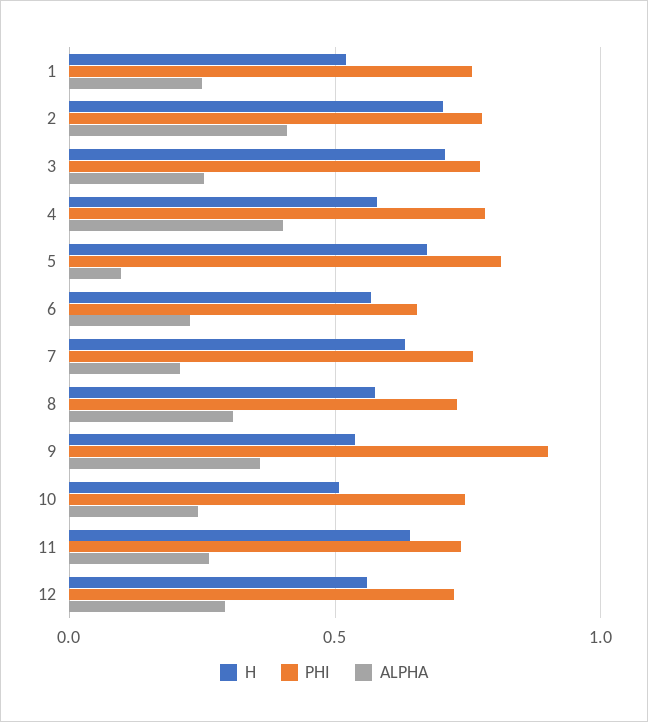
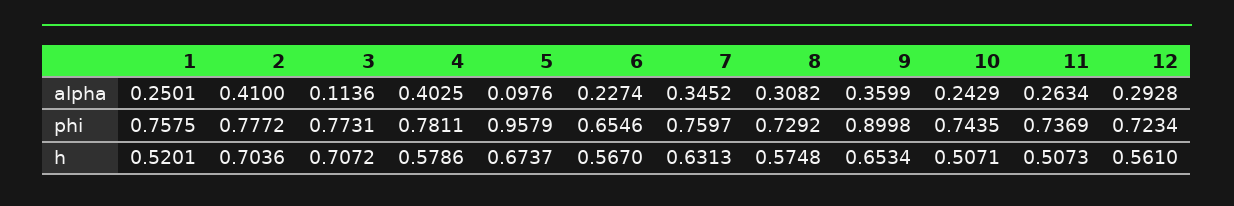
  {
    "H": {
      "1": 0.5201,
      "2": 0.7036,
      "3": 0.7072,
      "4": 0.5786,
      "5": 0.6737,
      "6": 0.567,
      "7": 0.6313,
      "8": 0.5748,
-     "9": 0.55,
+     "9": 0.6534,
      "10": 0.5071,
-     "11": 0.65,
+     "11": 0.5073,
      "12": 0.561
    },
    "PHI": {
      "1": 0.7575,
      "2": 0.7772,
      "3": 0.7731,
      "4": 0.7811,
-     "5": 0.8,
+     "5": 0.9579,
      "6": 0.6546,
      "7": 0.7597,
      "8": 0.7292,
      "9": 0.8998,
      "10": 0.7435,
      "11": 0.7369,
      "12": 0.7234
    },
    "ALPHA": {
      "1": 0.2501,
      "2": 0.41,
-     "3": 0.25,
+     "3": 0.1136,
      "4": 0.4025,
      "5": 0.0976,
      "6": 0.2274,
-     "7": 0.2,
+     "7": 0.3452,
      "8": 0.3082,
      "9": 0.3599,
      "10": 0.2429,
      "11": 0.2634,
      "12": 0.2928
    }
  }

